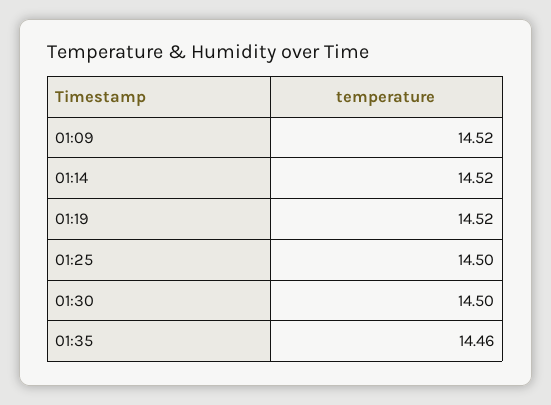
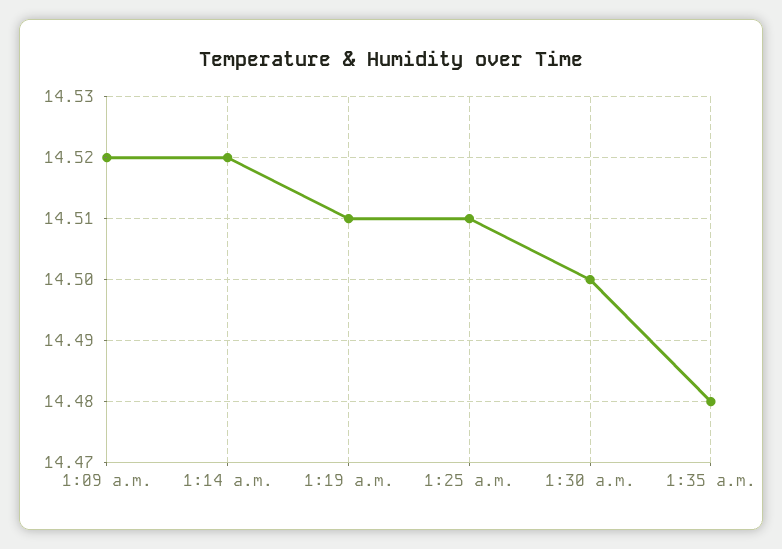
  {
    "01:09": 14.52,
    "01:14": 14.52,
-   "01:19": 14.52,
+   "01:19": 14.51,
-   "01:25": 14.5,
+   "01:25": 14.51,
    "01:30": 14.5,
-   "01:35": 14.46
+   "01:35": 14.48
  }

